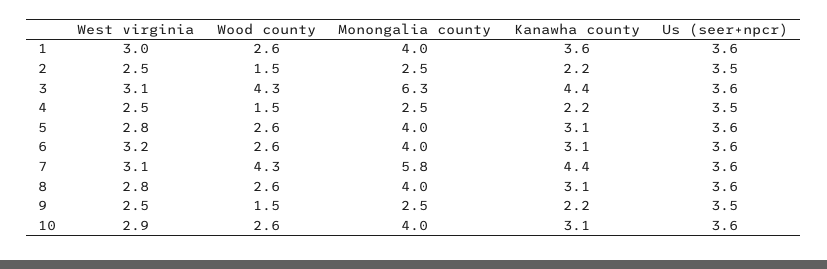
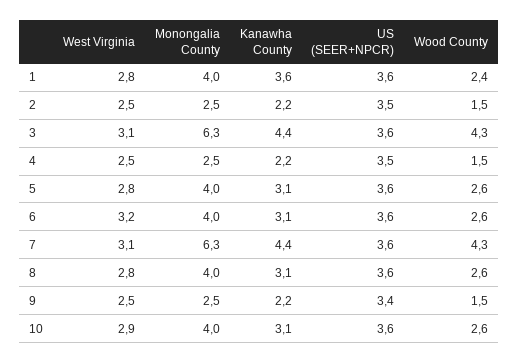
  {
    "West virginia": {
-     "1": 3,
+     "1": 2.8,
      "2": 2.5,
      "3": 3.1,
      "4": 2.5,
      "5": 2.8,
      "6": 3.2,
      "7": 3.1,
      "8": 2.8,
      "9": 2.5,
      "10": 2.9
    },
    "Wood county": {
-     "1": 2.6,
+     "1": 2.4,
      "2": 1.5,
      "3": 4.3,
      "4": 1.5,
      "5": 2.6,
      "6": 2.6,
      "7": 4.3,
      "8": 2.6,
      "9": 1.5,
      "10": 2.6
    },
    "Monongalia county": {
      "1": 4,
      "2": 2.5,
      "3": 6.3,
      "4": 2.5,
      "5": 4,
      "6": 4,
-     "7": 5.8,
+     "7": 6.3,
      "8": 4,
      "9": 2.5,
      "10": 4
    },
    "Kanawha county": {
      "1": 3.6,
      "2": 2.2,
      "3": 4.4,
      "4": 2.2,
      "5": 3.1,
      "6": 3.1,
      "7": 4.4,
      "8": 3.1,
      "9": 2.2,
      "10": 3.1
    },
    "Us (seer+npcr)": {
      "1": 3.6,
      "2": 3.5,
      "3": 3.6,
      "4": 3.5,
      "5": 3.6,
      "6": 3.6,
      "7": 3.6,
      "8": 3.6,
-     "9": 3.5,
+     "9": 3.4,
      "10": 3.6
    }
  }

